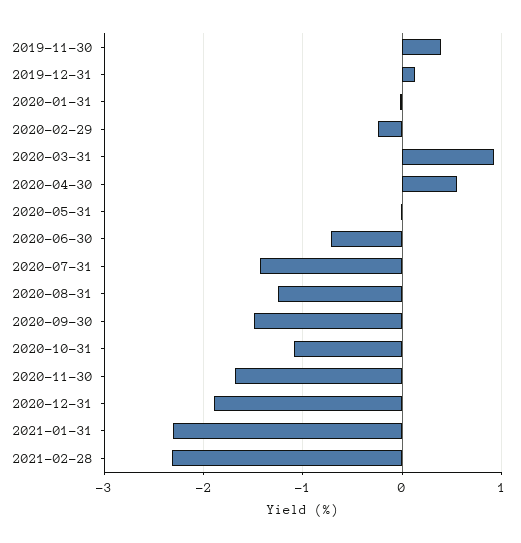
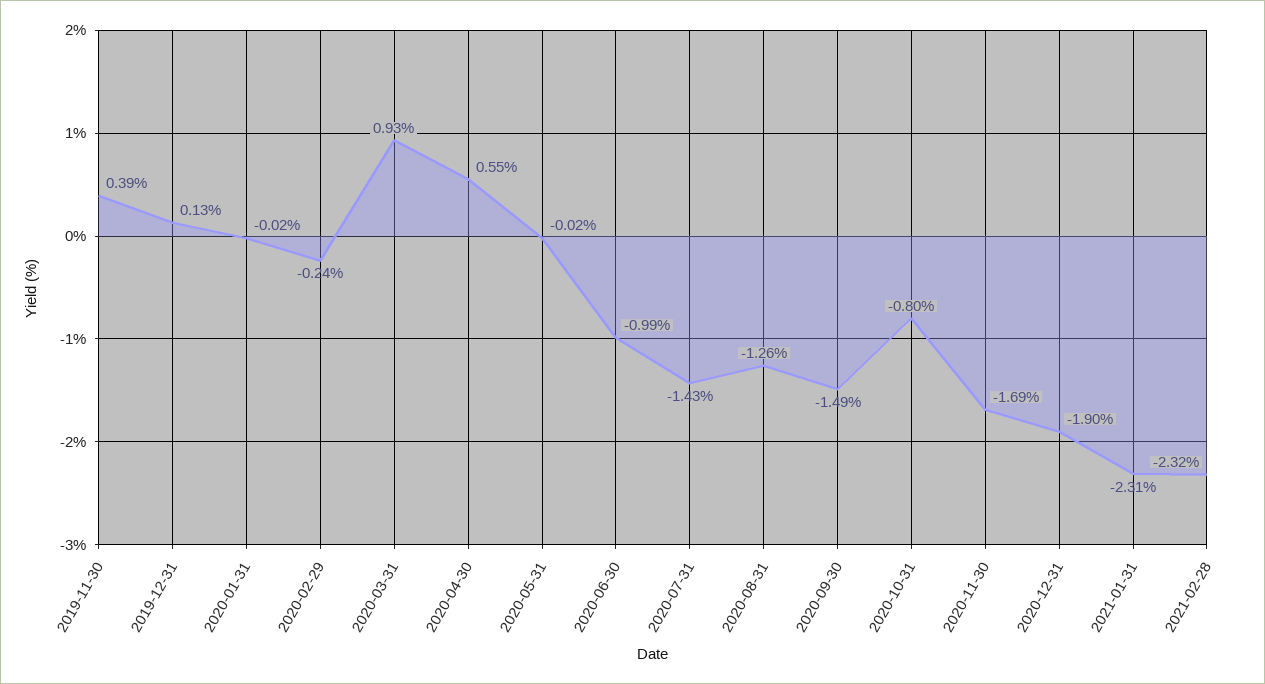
  {
    "2019-11-30": 0.39,
    "2019-12-31": 0.13,
    "2020-01-31": -0.02,
    "2020-02-29": -0.24,
    "2020-03-31": 0.93,
    "2020-04-30": 0.55,
    "2020-05-31": -0.02,
-   "2020-06-30": -0.7,
+   "2020-06-30": -0.99,
    "2020-07-31": -1.43,
    "2020-08-31": -1.26,
    "2020-09-30": -1.49,
-   "2020-10-31": -1.1,
+   "2020-10-31": -0.8,
    "2020-11-30": -1.69,
    "2020-12-31": -1.9,
    "2021-01-31": -2.31,
    "2021-02-28": -2.32
  }

